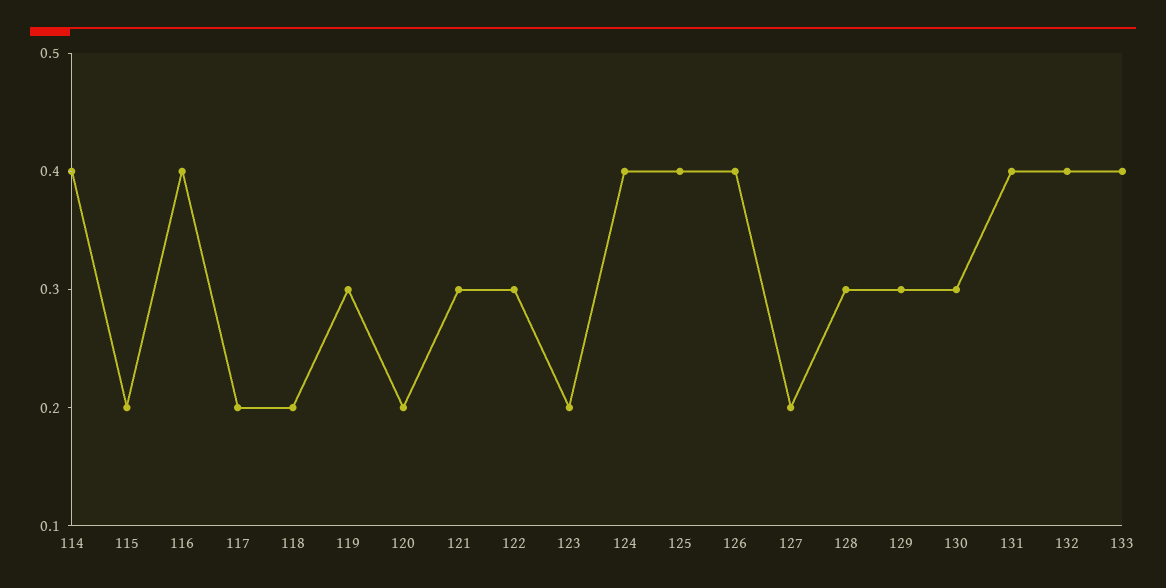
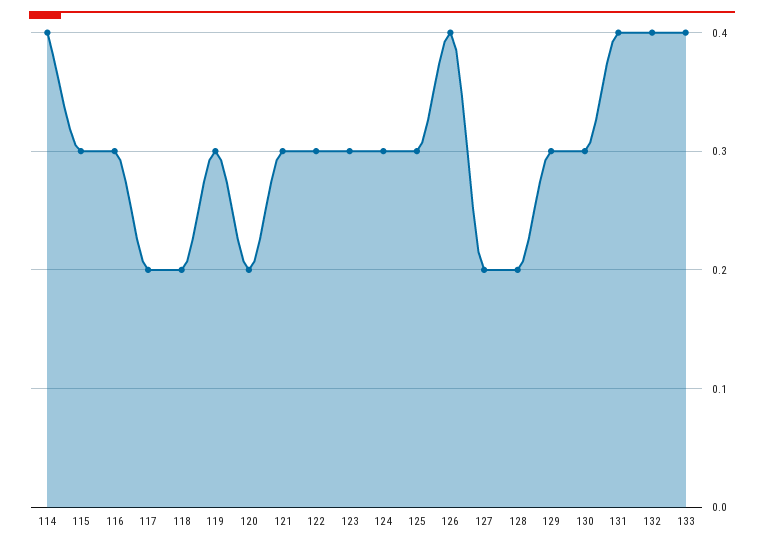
  {
    "114": 0.4,
-   "115": 0.2,
+   "115": 0.3,
-   "116": 0.4,
+   "116": 0.3,
    "117": 0.2,
    "118": 0.2,
    "119": 0.3,
    "120": 0.2,
    "121": 0.3,
    "122": 0.3,
-   "123": 0.2,
+   "123": 0.3,
-   "124": 0.4,
+   "124": 0.3,
-   "125": 0.4,
+   "125": 0.3,
    "126": 0.4,
    "127": 0.2,
-   "128": 0.3,
+   "128": 0.2,
    "129": 0.3,
    "130": 0.3,
    "131": 0.4,
    "132": 0.4,
    "133": 0.4
  }

